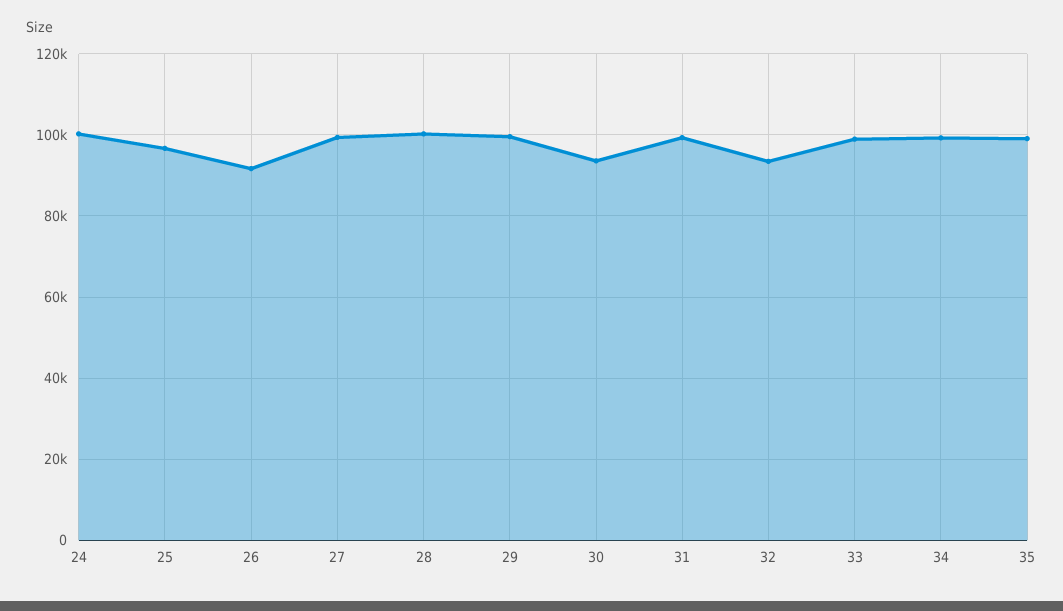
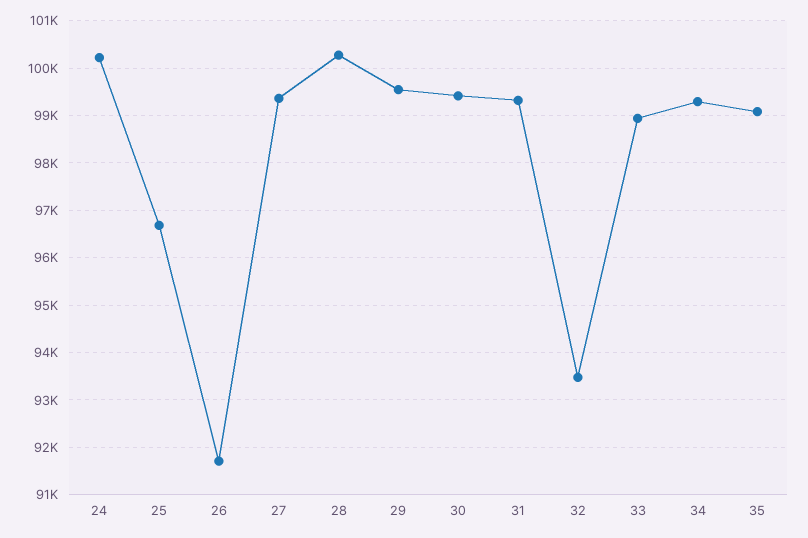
  {
    "24": 100200,
    "25": 96600,
    "26": 91800,
    "27": 99400,
    "28": 100200,
    "29": 99600,
-   "30": 94000,
+   "30": 99400,
    "31": 99400,
    "32": 93400,
    "33": 99000,
    "34": 99200,
    "35": 99000
  }

